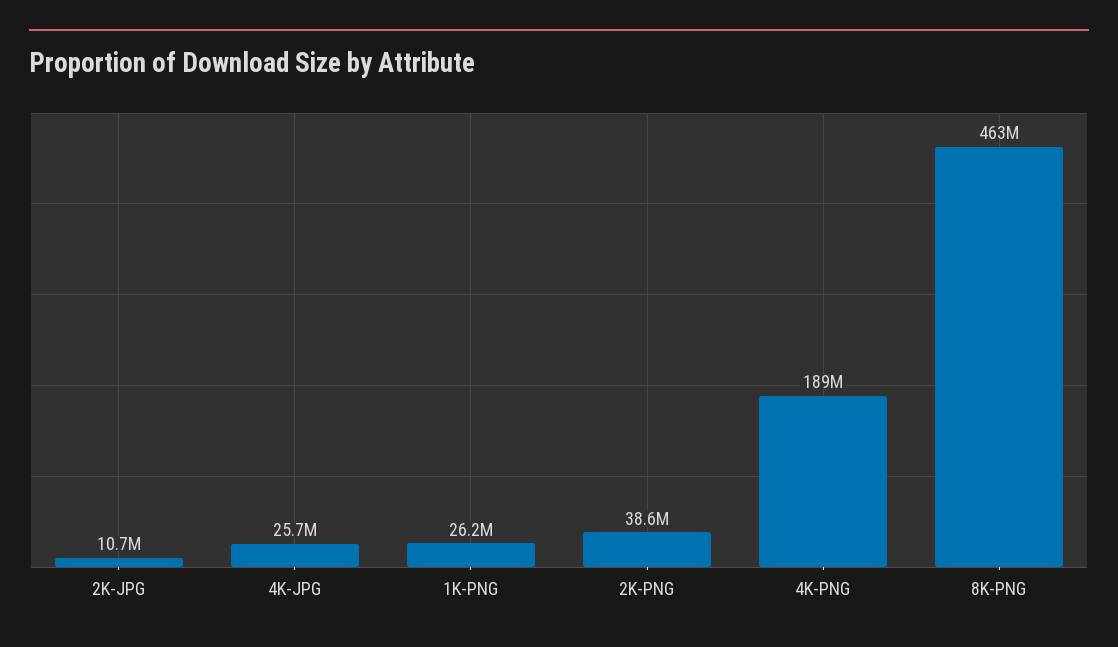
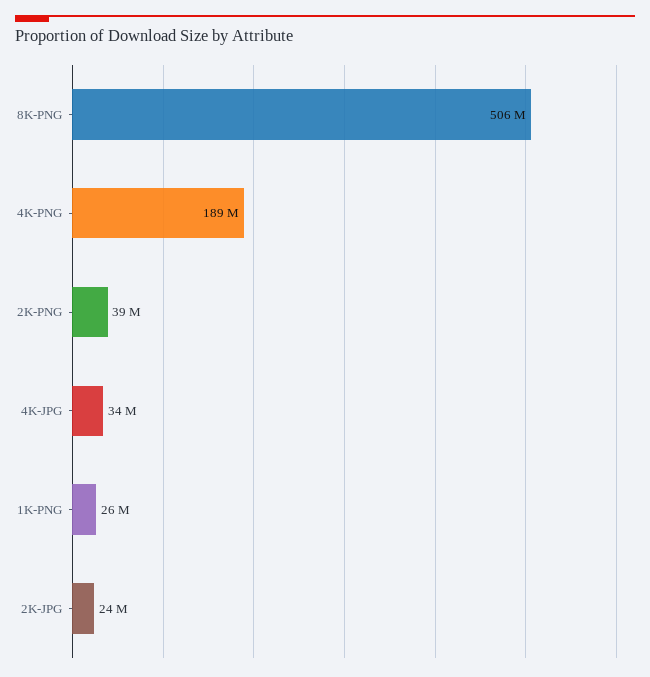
  {
-   "2K-JPG": 10700000,
+   "2K-JPG": 24000000,
-   "4K-JPG": 25700000,
+   "4K-JPG": 34000000,
    "1K-PNG": 26200000,
    "2K-PNG": 38600000,
    "4K-PNG": 189000000,
-   "8K-PNG": 463000000
+   "8K-PNG": 506000000
  }

